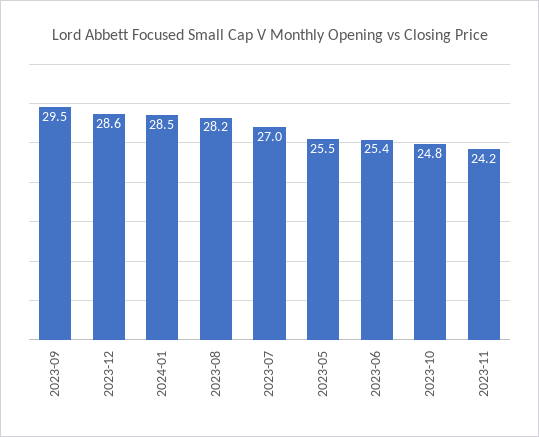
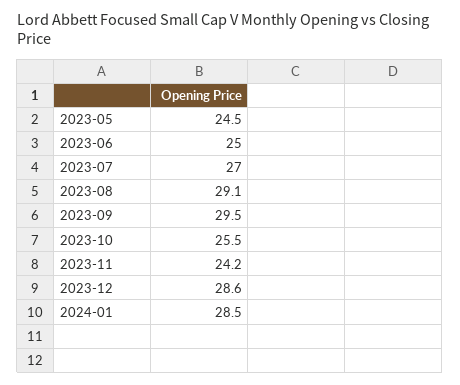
  {
    "2023-09": 29.5,
    "2023-12": 28.6,
    "2024-01": 28.5,
-   "2023-08": 28.2,
+   "2023-08": 29.1,
    "2023-07": 27,
-   "2023-05": 25.5,
+   "2023-05": 24.5,
-   "2023-06": 25.4,
+   "2023-06": 25,
-   "2023-10": 24.8,
+   "2023-10": 25.5,
    "2023-11": 24.2
  }

